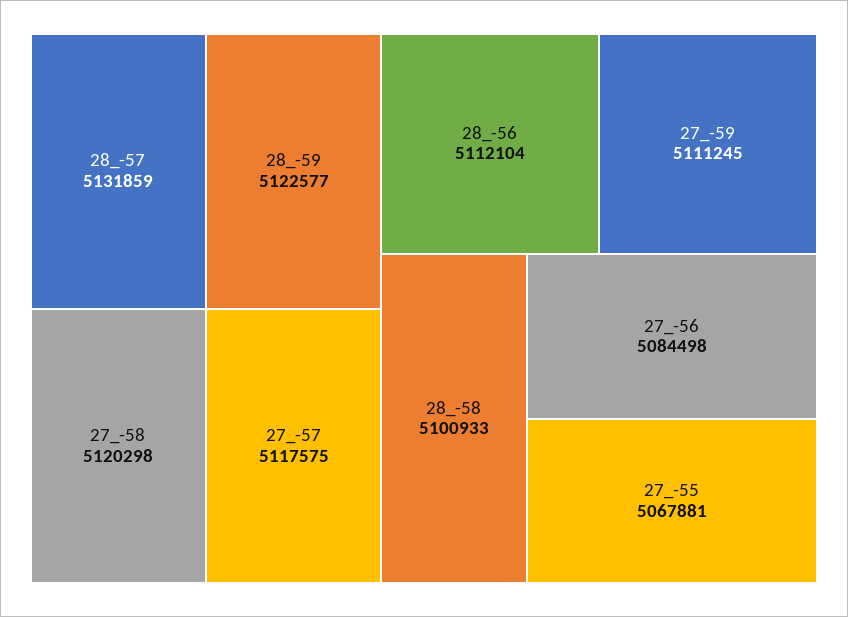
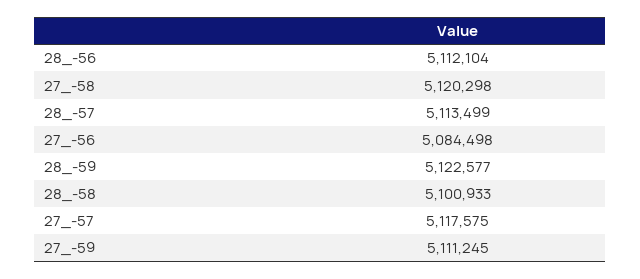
  {
-   "28_-57": 5131859,
+   "28_-57": 5113499,
    "28_-59": 5122577,
    "27_-58": 5120298,
    "27_-57": 5117575,
    "28_-56": 5112104,
    "27_-59": 5111245,
    "28_-58": 5100933,
-   "27_-56": 5084498,
+   "27_-56": 5084498
-   "27_-55": 5067881
  }

